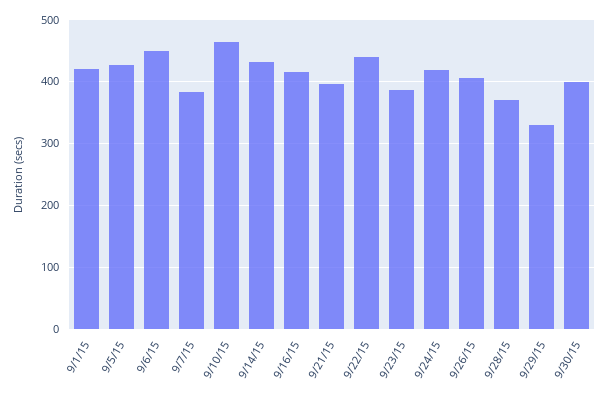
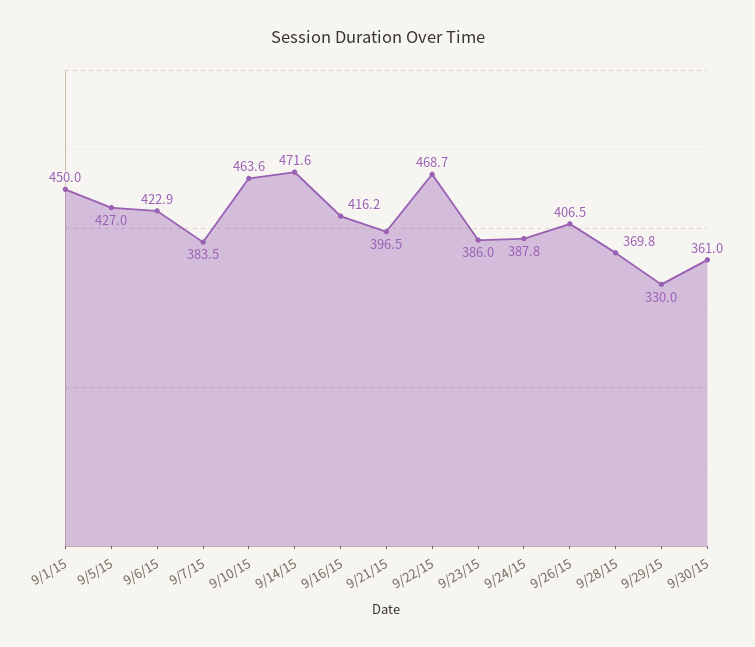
  {
-   "9/1/15": 420,
+   "9/1/15": 450,
    "9/5/15": 427,
-   "9/6/15": 450,
+   "9/6/15": 422.9,
    "9/7/15": 383.5,
    "9/10/15": 463.6,
-   "9/14/15": 430,
+   "9/14/15": 471.6,
    "9/16/15": 416.2,
    "9/21/15": 396.5,
-   "9/22/15": 440,
+   "9/22/15": 468.7,
    "9/23/15": 386,
-   "9/24/15": 420,
+   "9/24/15": 387.8,
    "9/26/15": 406.5,
    "9/28/15": 369.8,
    "9/29/15": 330,
-   "9/30/15": 400
+   "9/30/15": 361
  }

